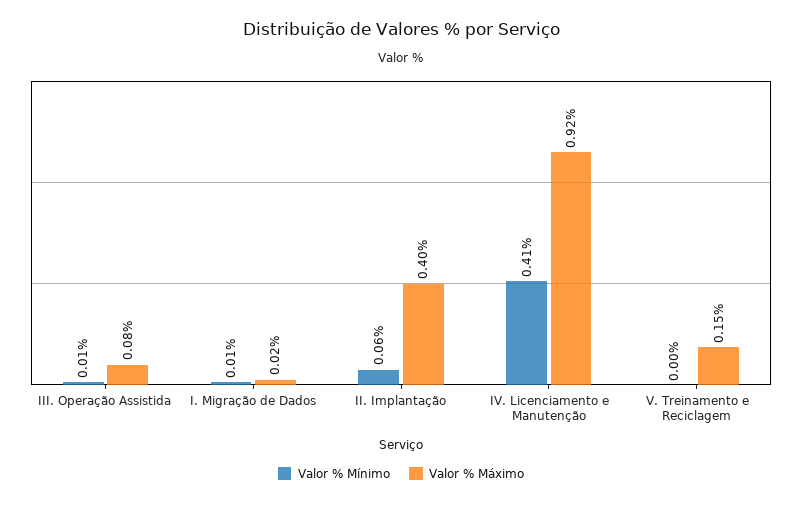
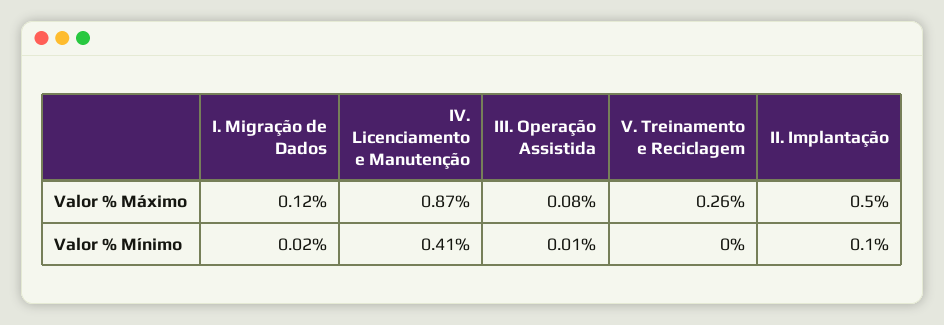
  {
    "Valor % Mínimo": {
      "III. Operação Assistida": 0.01,
-     "I. Migração de Dados": 0.01,
+     "I. Migração de Dados": 0.02,
-     "II. Implantação": 0.06,
+     "II. Implantação": 0.1,
      "IV. Licenciamento e Manutenção": 0.41,
      "V. Treinamento e Reciclagem": 0
    },
    "Valor % Máximo": {
      "III. Operação Assistida": 0.08,
-     "I. Migração de Dados": 0.02,
+     "I. Migração de Dados": 0.12,
-     "II. Implantação": 0.4,
+     "II. Implantação": 0.5,
-     "IV. Licenciamento e Manutenção": 0.92,
+     "IV. Licenciamento e Manutenção": 0.87,
-     "V. Treinamento e Reciclagem": 0.15
+     "V. Treinamento e Reciclagem": 0.26
    }
  }

